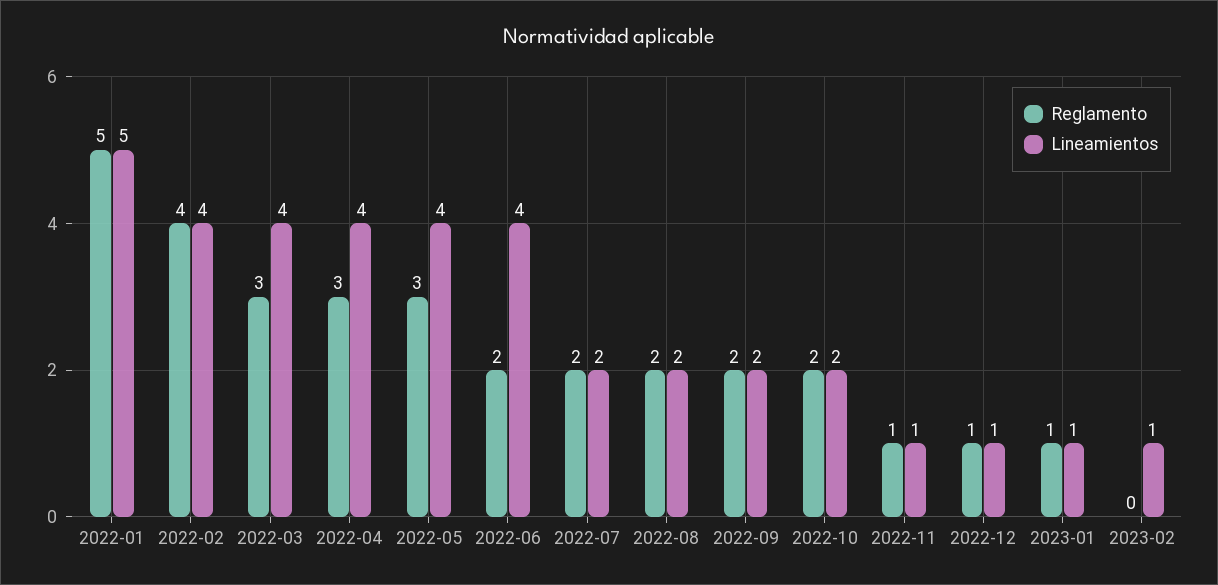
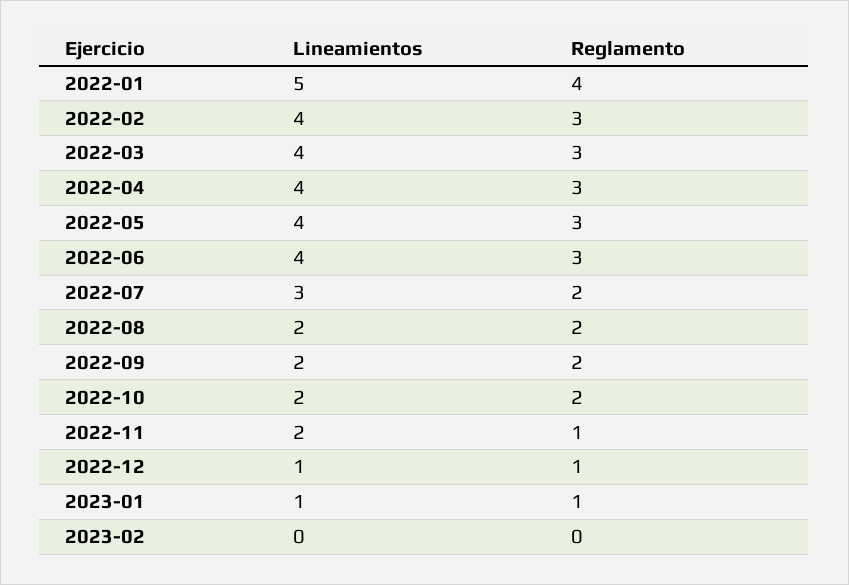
  {
    "Reglamento": {
-     "2022-01": 5,
+     "2022-01": 4,
-     "2022-02": 4,
+     "2022-02": 3,
      "2022-03": 3,
      "2022-04": 3,
      "2022-05": 3,
-     "2022-06": 2,
+     "2022-06": 3,
      "2022-07": 2,
      "2022-08": 2,
      "2022-09": 2,
      "2022-10": 2,
      "2022-11": 1,
      "2022-12": 1,
      "2023-01": 1,
      "2023-02": 0
    },
    "Lineamientos": {
      "2022-01": 5,
      "2022-02": 4,
      "2022-03": 4,
      "2022-04": 4,
      "2022-05": 4,
      "2022-06": 4,
-     "2022-07": 2,
+     "2022-07": 3,
      "2022-08": 2,
      "2022-09": 2,
      "2022-10": 2,
-     "2022-11": 1,
+     "2022-11": 2,
      "2022-12": 1,
      "2023-01": 1,
-     "2023-02": 1
+     "2023-02": 0
    }
  }

